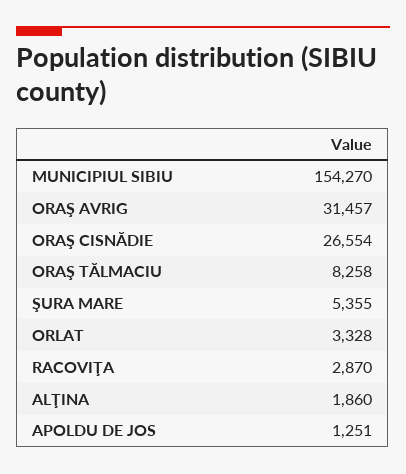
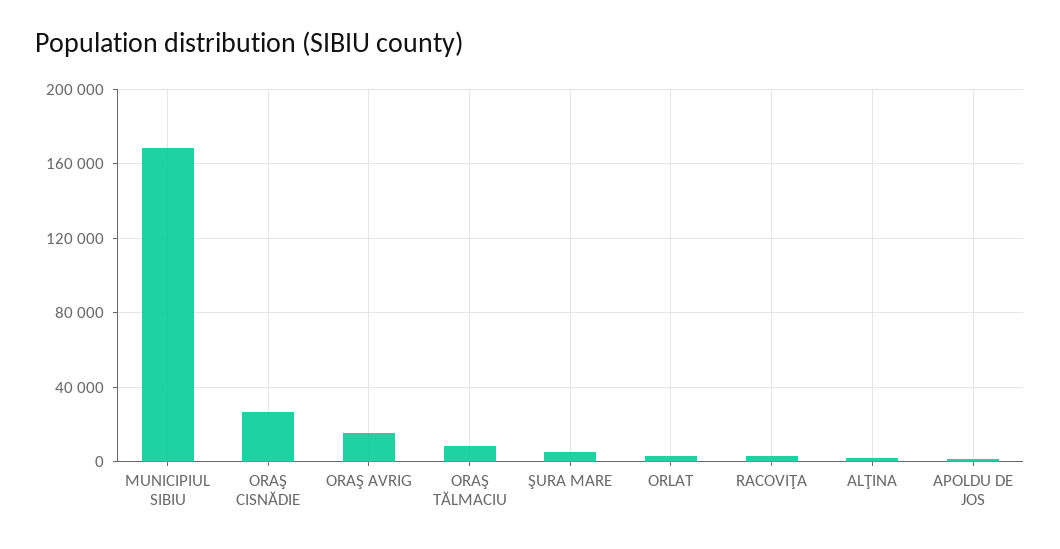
  {
-   "MUNICIPIUL SIBIU": 154270,
+   "MUNICIPIUL SIBIU": 170000,
-   "ORAŞ AVRIG": 31457,
+   "ORAŞ AVRIG": 15000,
    "ORAŞ CISNĂDIE": 26554,
    "ORAŞ TĂLMACIU": 8258,
    "ŞURA MARE": 5355,
    "ORLAT": 3328,
    "RACOVIŢA": 2870,
    "ALŢINA": 1860,
    "APOLDU DE JOS": 1251
  }

